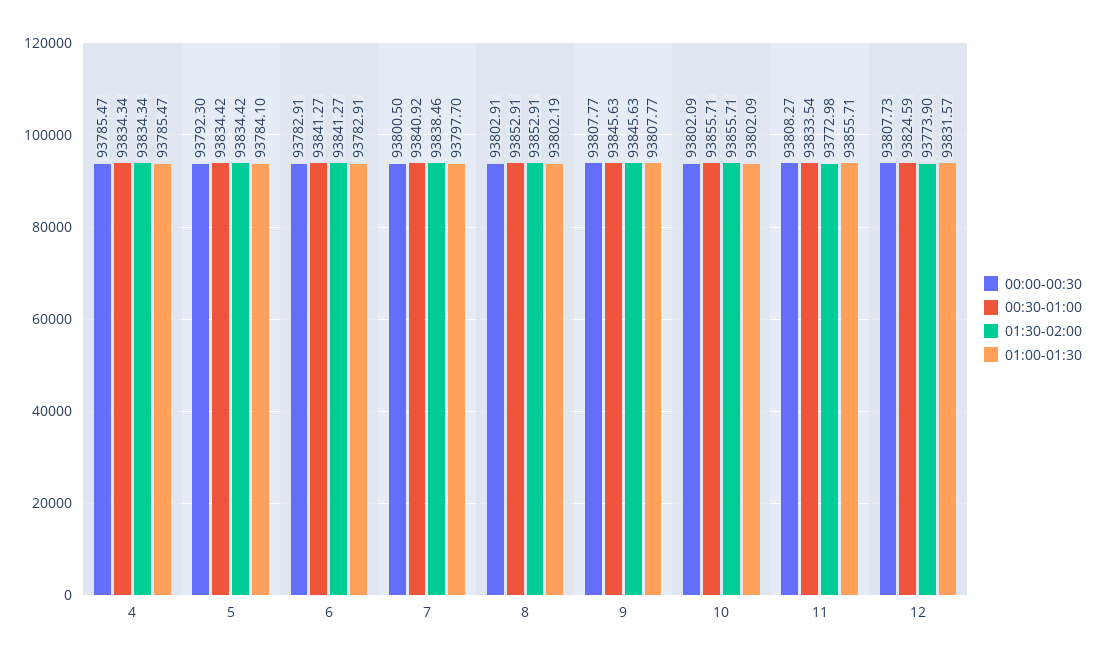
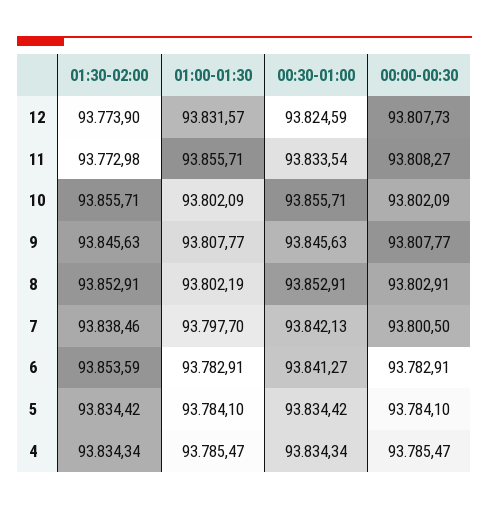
  {
    "00:00-00:30": {
      "4": 93785.47,
-     "5": 93792.3,
+     "5": 93784.1,
      "6": 93782.91,
      "7": 93800.5,
      "8": 93802.91,
      "9": 93807.77,
      "10": 93802.09,
      "11": 93808.27,
      "12": 93807.73
    },
    "00:30-01:00": {
      "4": 93834.34,
      "5": 93834.42,
      "6": 93841.27,
-     "7": 93840.92,
+     "7": 93842.13,
      "8": 93852.91,
      "9": 93845.63,
      "10": 93855.71,
      "11": 93833.54,
      "12": 93824.59
    },
    "01:30-02:00": {
      "4": 93834.34,
      "5": 93834.42,
-     "6": 93841.27,
+     "6": 93853.59,
      "7": 93838.46,
      "8": 93852.91,
      "9": 93845.63,
      "10": 93855.71,
      "11": 93772.98,
      "12": 93773.9
    },
    "01:00-01:30": {
      "4": 93785.47,
      "5": 93784.1,
      "6": 93782.91,
      "7": 93797.7,
      "8": 93802.19,
      "9": 93807.77,
      "10": 93802.09,
      "11": 93855.71,
      "12": 93831.57
    }
  }

